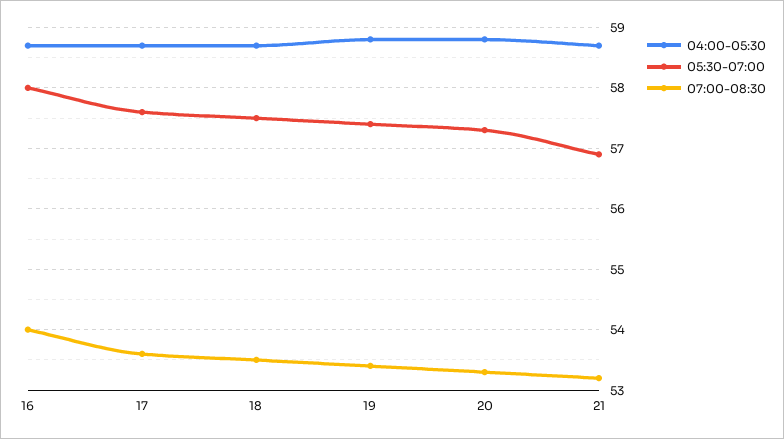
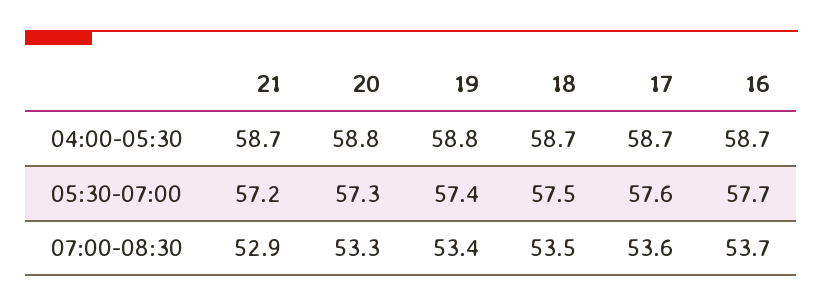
  {
    "04:00-05:30": {
      "16": 58.7,
      "17": 58.7,
      "18": 58.7,
      "19": 58.8,
      "20": 58.8,
      "21": 58.7
    },
    "05:30-07:00": {
-     "16": 58,
+     "16": 57.7,
      "17": 57.6,
      "18": 57.5,
      "19": 57.4,
      "20": 57.3,
-     "21": 56.9
+     "21": 57.2
    },
    "07:00-08:30": {
-     "16": 54,
+     "16": 53.7,
      "17": 53.6,
      "18": 53.5,
      "19": 53.4,
      "20": 53.3,
-     "21": 53.2
+     "21": 52.9
    }
  }

